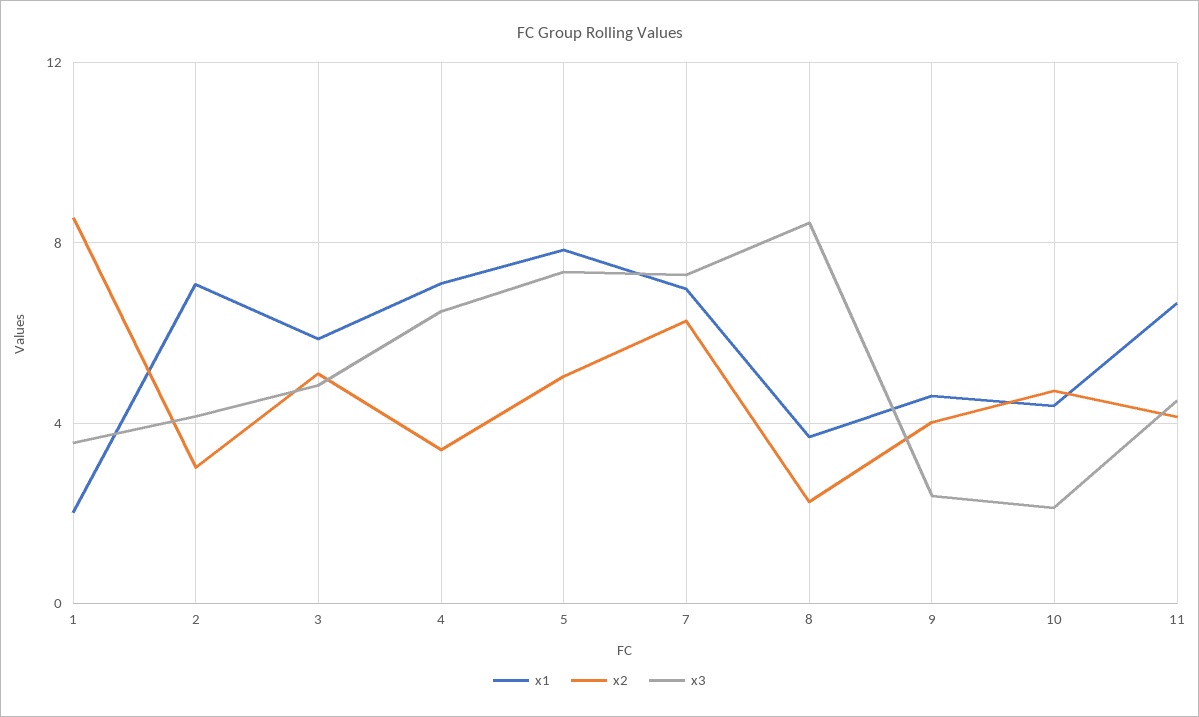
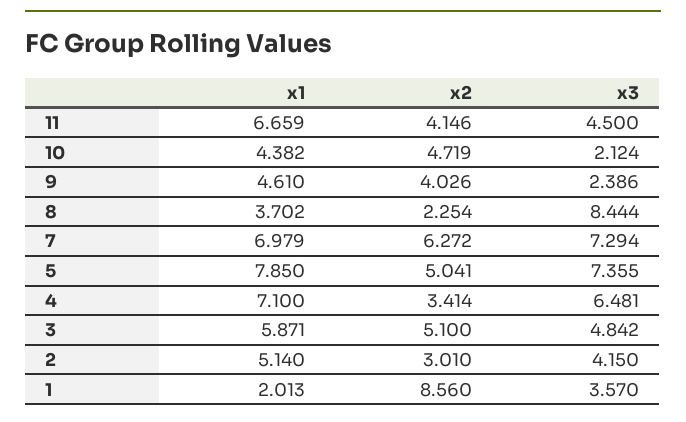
  {
    "x1": {
      "1": 2.013,
-     "2": 7,
+     "2": 5.14,
      "3": 5.871,
      "4": 7.1,
      "5": 7.85,
      "7": 6.979,
      "8": 3.702,
      "9": 4.61,
      "10": 4.382,
      "11": 6.659
    },
    "x2": {
      "1": 8.56,
      "2": 3.01,
      "3": 5.1,
      "4": 3.414,
      "5": 5.041,
      "7": 6.272,
      "8": 2.254,
      "9": 4.026,
      "10": 4.719,
      "11": 4.146
    },
    "x3": {
      "1": 3.57,
      "2": 4.15,
      "3": 4.842,
      "4": 6.481,
      "5": 7.355,
      "7": 7.294,
      "8": 8.444,
      "9": 2.386,
      "10": 2.124,
      "11": 4.5
    }
  }

